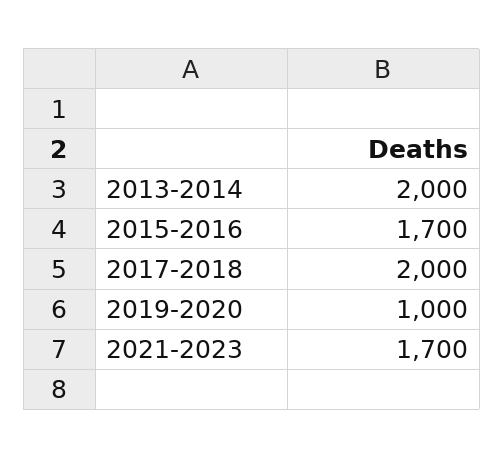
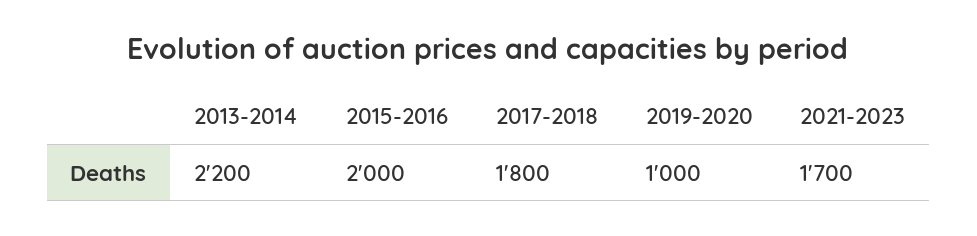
  {
-   "2013-2014": 2000,
+   "2013-2014": 2200,
-   "2015-2016": 1700,
+   "2015-2016": 2000,
-   "2017-2018": 2000,
+   "2017-2018": 1800,
    "2019-2020": 1000,
    "2021-2023": 1700
  }

